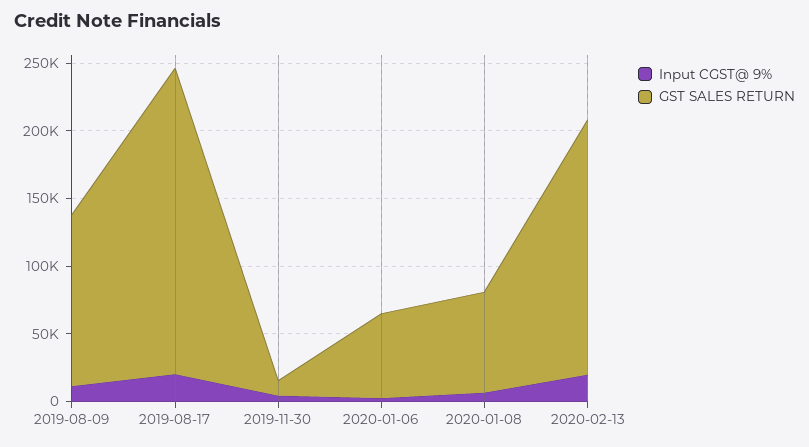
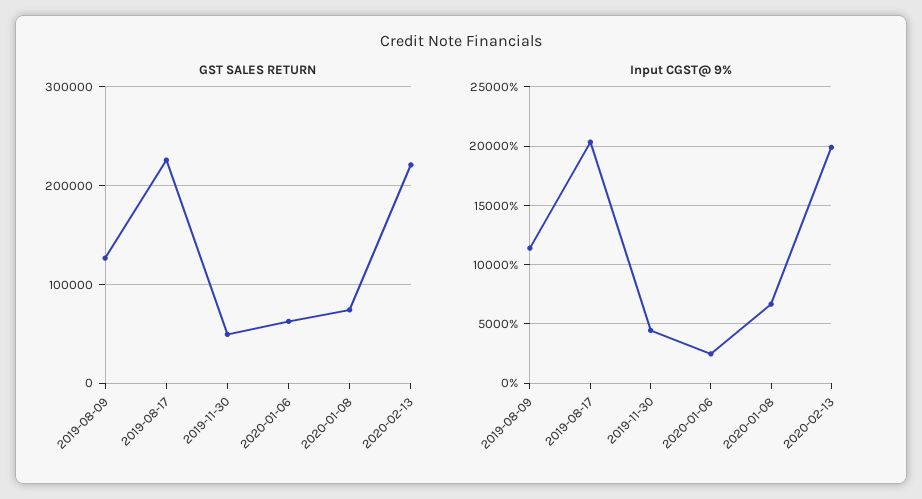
  {
    "Input CGST@ 9%": {
      "2019-08-09": 11000,
      "2019-08-17": 20000,
      "2019-11-30": 4000,
      "2020-01-06": 2000,
      "2020-01-08": 7000,
      "2020-02-13": 20000
    },
    "GST SALES RETURN": {
      "2019-08-09": 130000,
      "2019-08-17": 230000,
-     "2019-11-30": 10000,
+     "2019-11-30": 50000,
      "2020-01-06": 60000,
      "2020-01-08": 70000,
-     "2020-02-13": 190000
+     "2020-02-13": 220000
    }
  }

